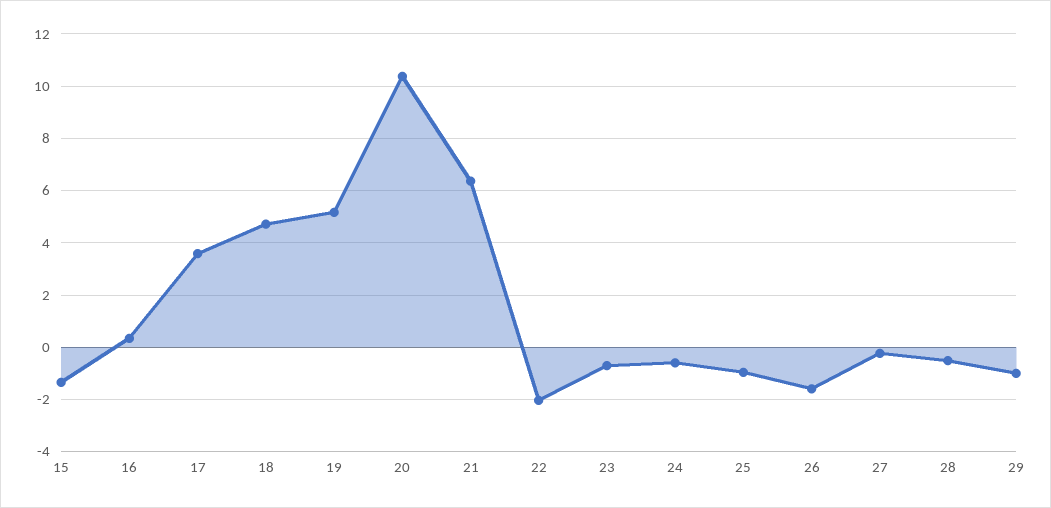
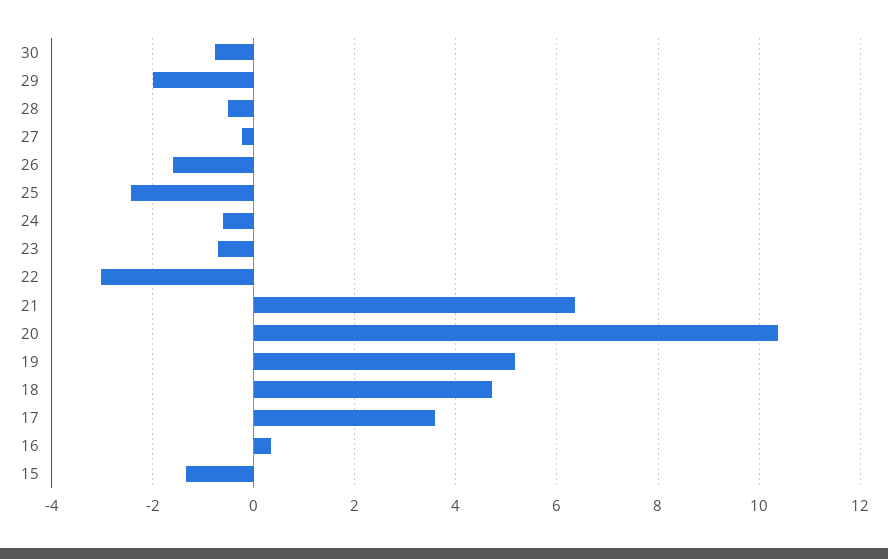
  {
    "15": -1.4,
    "16": 0.4,
    "17": 3.6,
    "18": 4.8,
    "19": 5.2,
    "20": 10.4,
    "21": 6.4,
-   "22": -2,
+   "22": -3,
    "23": -0.8,
    "24": -0.6,
-   "25": -1,
+   "25": -2.4,
    "26": -1.6,
    "27": -0.2,
    "28": -0.6,
-   "29": -1
+   "29": -2,
+   "30": -0.8
  }

